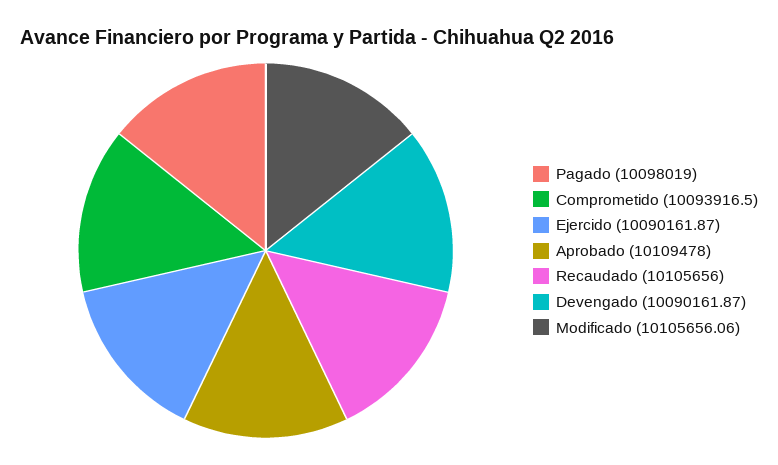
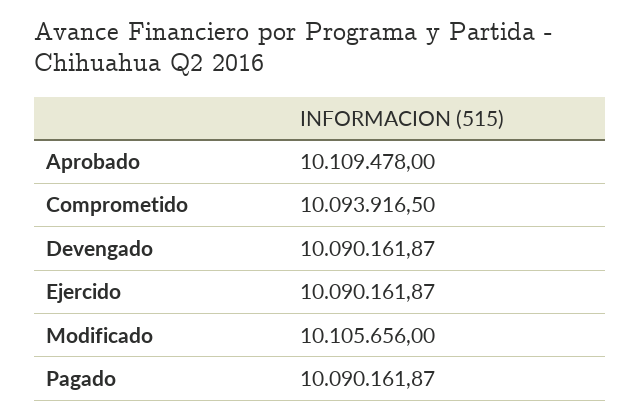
  {
-   "Pagado": 10098019,
+   "Pagado": 10090161.87,
    "Comprometido": 10093916.5,
    "Ejercido": 10090161.87,
    "Aprobado": 10109478,
-   "Recaudado": 10105656,
    "Devengado": 10090161.87,
-   "Modificado": 10105656.06
+   "Modificado": 10105656
  }

